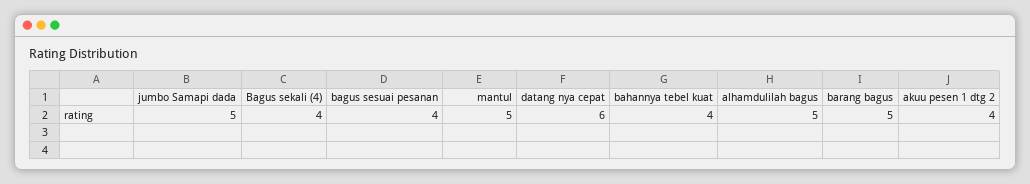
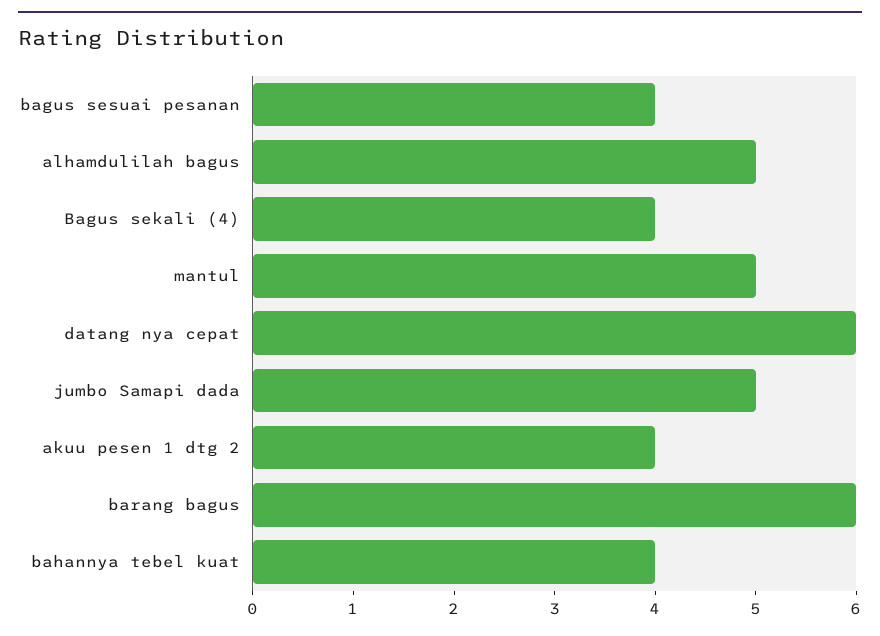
  {
    "jumbo Samapi dada": 5,
    "Bagus sekali (4)": 4,
    "bagus sesuai pesanan": 4,
    "mantul": 5,
    "datang nya cepat": 6,
    "bahannya tebel kuat": 4,
    "alhamdulilah bagus": 5,
-   "barang bagus": 5,
+   "barang bagus": 6,
    "akuu pesen 1 dtg 2": 4
  }

